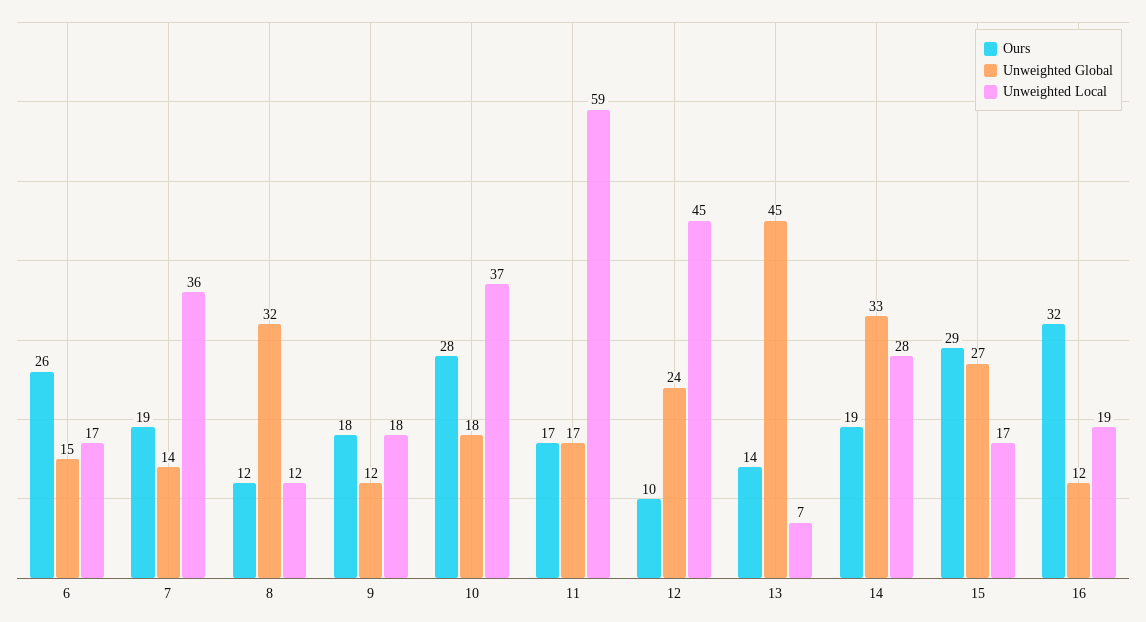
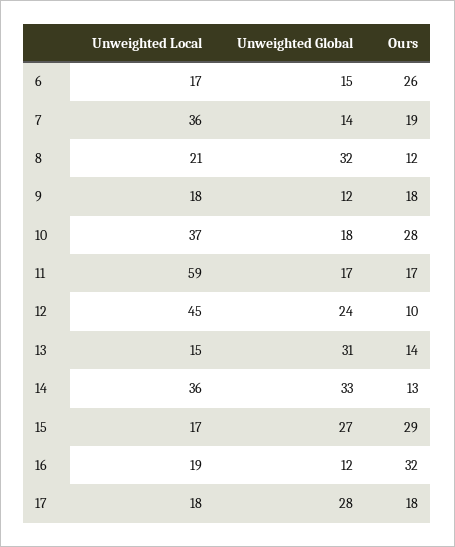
  {
    "Ours": {
      "6": 26,
      "7": 19,
      "8": 12,
      "9": 18,
      "10": 28,
      "11": 17,
      "12": 10,
      "13": 14,
-     "14": 19,
+     "14": 13,
      "15": 29,
-     "16": 32
+     "16": 32,
+     "17": 18
    },
    "Unweighted Global": {
      "6": 15,
      "7": 14,
      "8": 32,
      "9": 12,
      "10": 18,
      "11": 17,
      "12": 24,
-     "13": 45,
+     "13": 31,
      "14": 33,
      "15": 27,
-     "16": 12
+     "16": 12,
+     "17": 28
    },
    "Unweighted Local": {
      "6": 17,
      "7": 36,
-     "8": 12,
+     "8": 21,
      "9": 18,
      "10": 37,
      "11": 59,
      "12": 45,
-     "13": 7,
+     "13": 15,
-     "14": 28,
+     "14": 36,
      "15": 17,
-     "16": 19
+     "16": 19,
+     "17": 18
    }
  }

